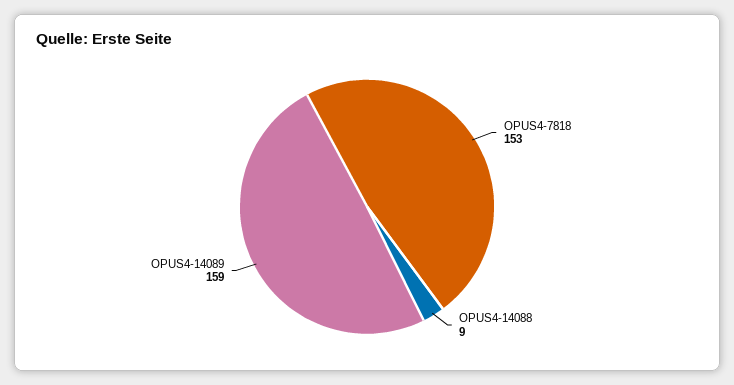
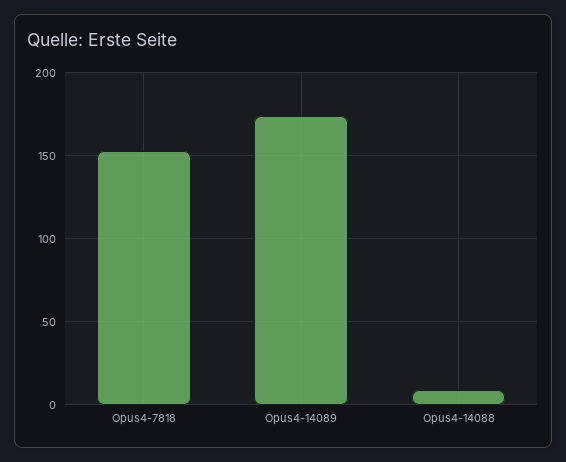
  {
    "OPUS4-7818": 153,
    "OPUS4-14088": 9,
-   "OPUS4-14089": 159
+   "OPUS4-14089": 175
  }

